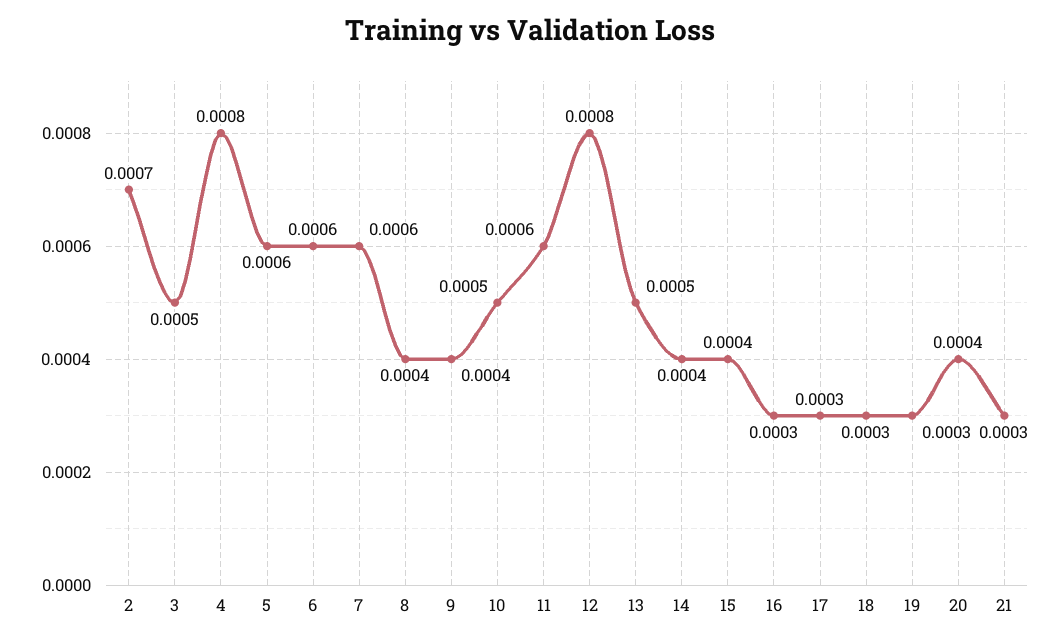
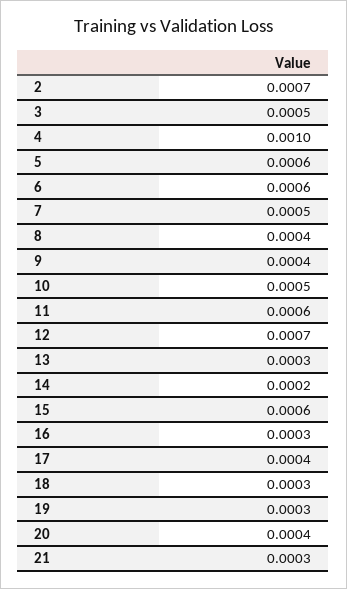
  {
    "2": 0.0007,
    "3": 0.0005,
-   "4": 0.0008,
+   "4": 0.001,
    "5": 0.0006,
    "6": 0.0006,
-   "7": 0.0006,
+   "7": 0.0005,
    "8": 0.0004,
    "9": 0.0004,
    "10": 0.0005,
    "11": 0.0006,
-   "12": 0.0008,
+   "12": 0.0007,
-   "13": 0.0005,
+   "13": 0.0003,
-   "14": 0.0004,
+   "14": 0.0002,
-   "15": 0.0004,
+   "15": 0.0006,
    "16": 0.0003,
-   "17": 0.0003,
+   "17": 0.0004,
    "18": 0.0003,
    "19": 0.0003,
    "20": 0.0004,
    "21": 0.0003
  }

